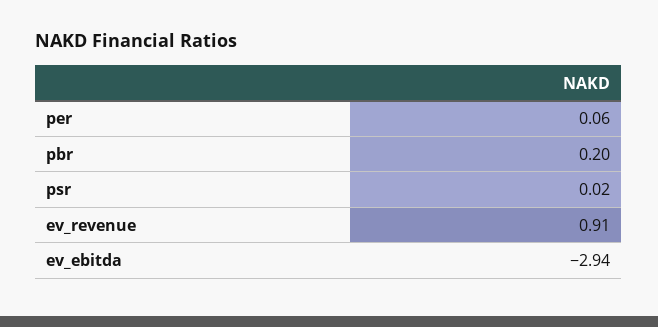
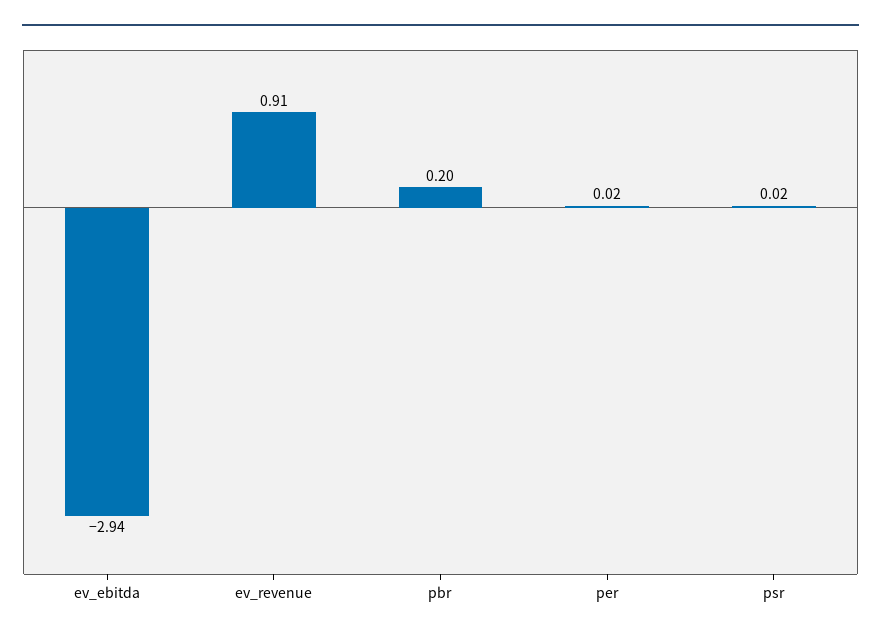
  {
-   "per": 0.06,
+   "per": 0.02,
    "pbr": 0.2,
    "psr": 0.02,
    "ev_revenue": 0.91,
    "ev_ebitda": -2.94
  }

